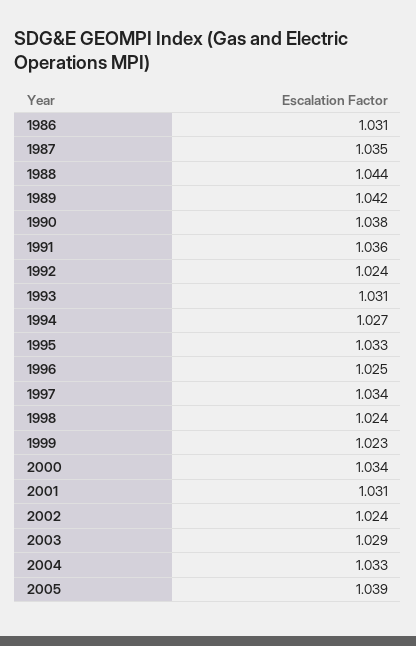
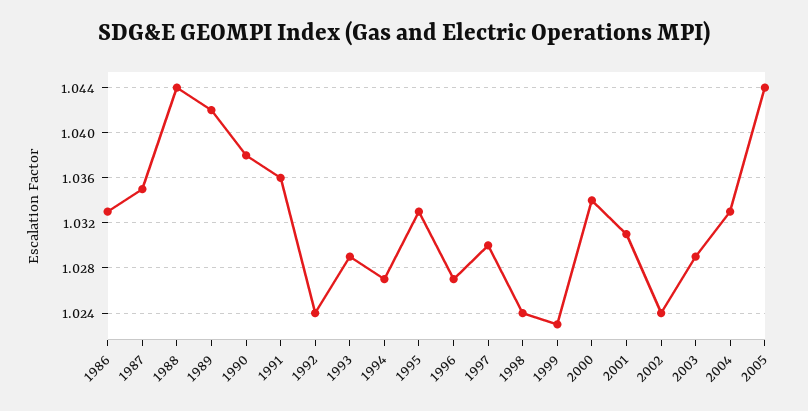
  {
-   "1986": 1.031,
+   "1986": 1.033,
    "1987": 1.035,
    "1988": 1.044,
    "1989": 1.042,
    "1990": 1.038,
    "1991": 1.036,
    "1992": 1.024,
-   "1993": 1.031,
+   "1993": 1.029,
    "1994": 1.027,
    "1995": 1.033,
-   "1996": 1.025,
+   "1996": 1.027,
-   "1997": 1.034,
+   "1997": 1.03,
    "1998": 1.024,
    "1999": 1.023,
    "2000": 1.034,
    "2001": 1.031,
    "2002": 1.024,
    "2003": 1.029,
    "2004": 1.033,
-   "2005": 1.039
+   "2005": 1.044
  }

